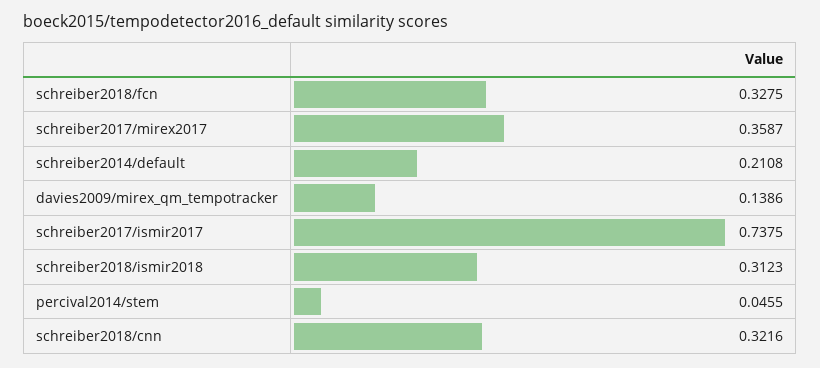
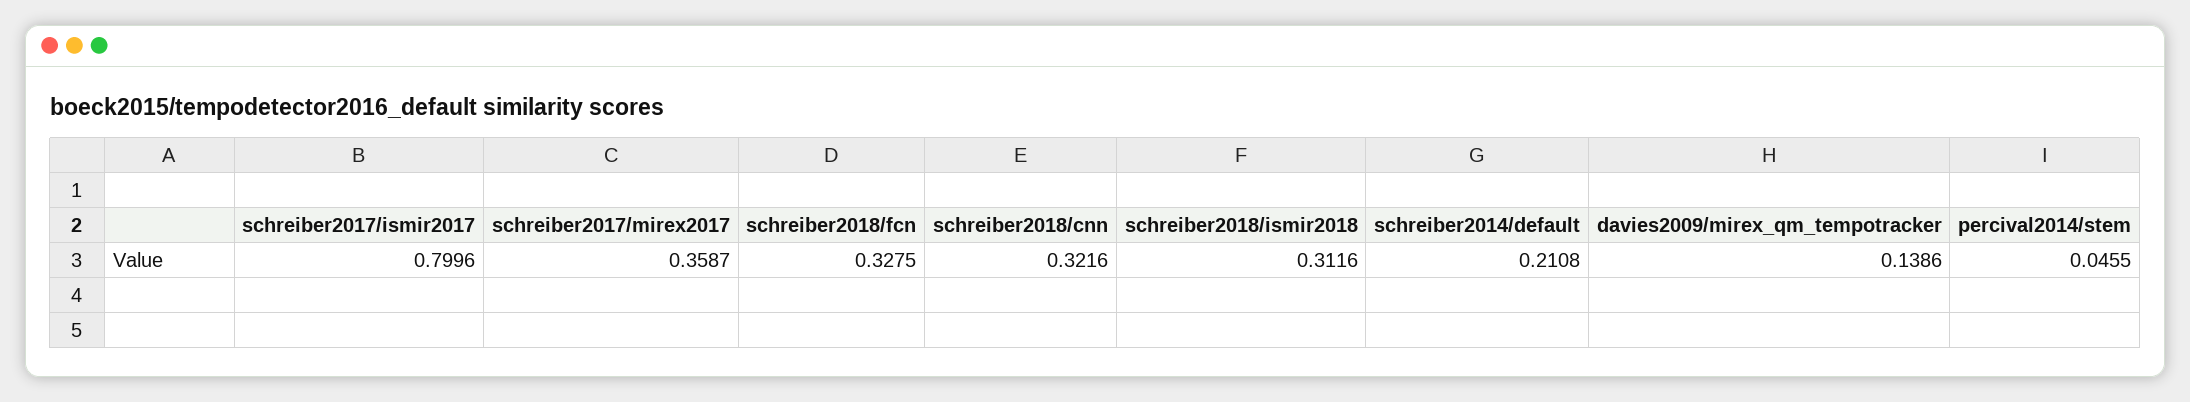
  {
    "schreiber2018/fcn": 0.3275,
    "schreiber2017/mirex2017": 0.3587,
    "schreiber2014/default": 0.2108,
    "davies2009/mirex_qm_tempotracker": 0.1386,
-   "schreiber2017/ismir2017": 0.7375,
+   "schreiber2017/ismir2017": 0.7996,
-   "schreiber2018/ismir2018": 0.3123,
+   "schreiber2018/ismir2018": 0.3116,
    "percival2014/stem": 0.0455,
    "schreiber2018/cnn": 0.3216
  }

